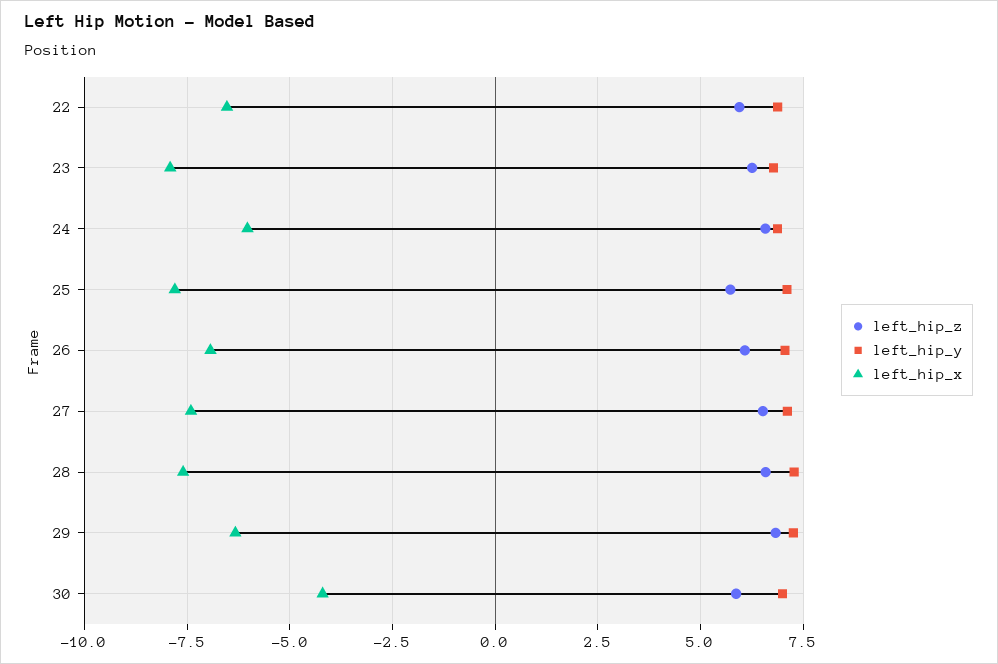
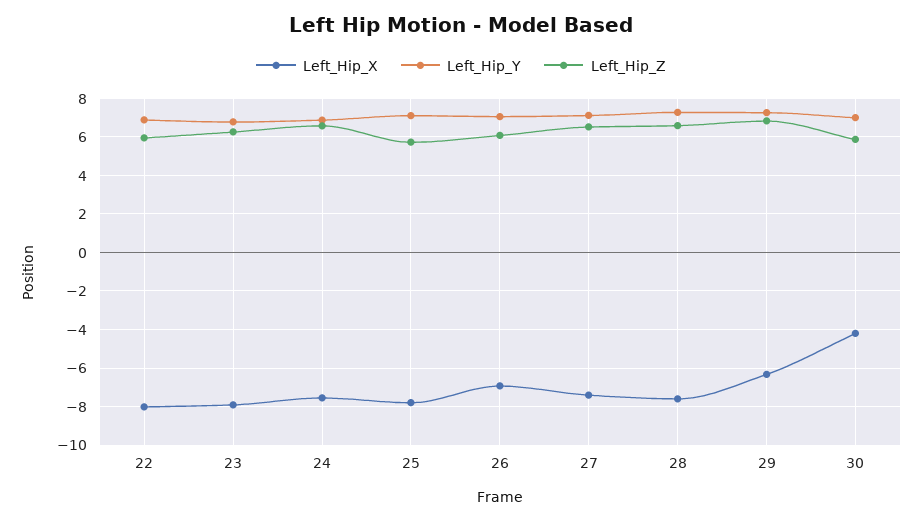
  {
    "left_hip_z": {
      "22": 6,
      "23": 6.25,
      "24": 6.5,
      "25": 5.75,
      "26": 6,
      "27": 6.5,
      "28": 6.5,
      "29": 6.75,
      "30": 5.75
    },
    "left_hip_y": {
      "22": 7,
      "23": 6.75,
      "24": 7,
      "25": 7,
      "26": 7,
      "27": 7,
      "28": 7.25,
      "29": 7.25,
      "30": 7
    },
    "left_hip_x": {
-     "22": -6.5,
+     "22": -8,
      "23": -8,
-     "24": -6,
+     "24": -7.5,
      "25": -7.75,
      "26": -7,
      "27": -7.5,
      "28": -7.5,
      "29": -6.25,
      "30": -4.25
    }
  }

